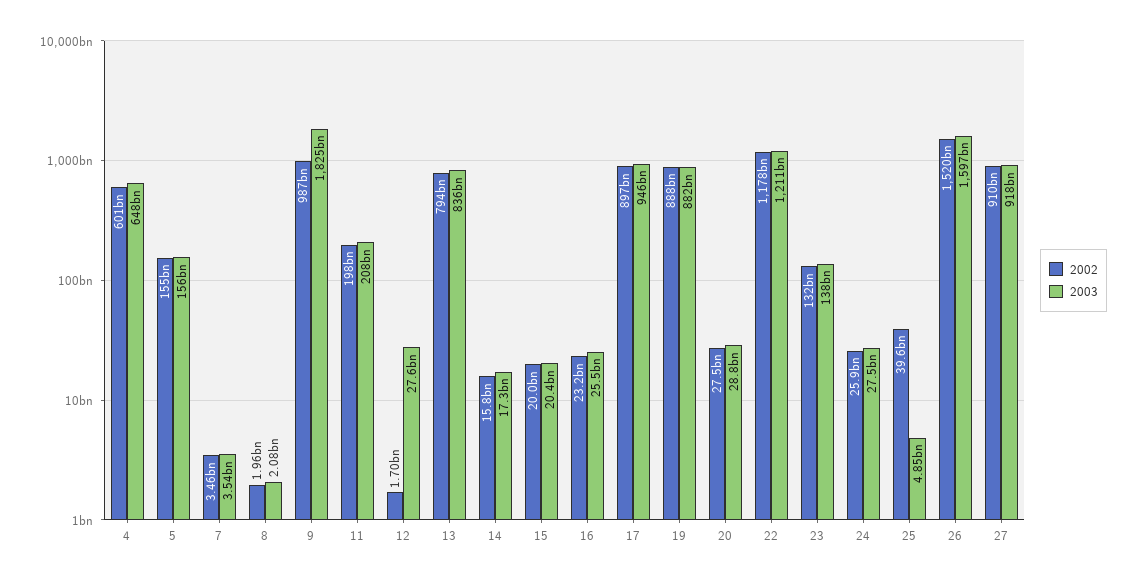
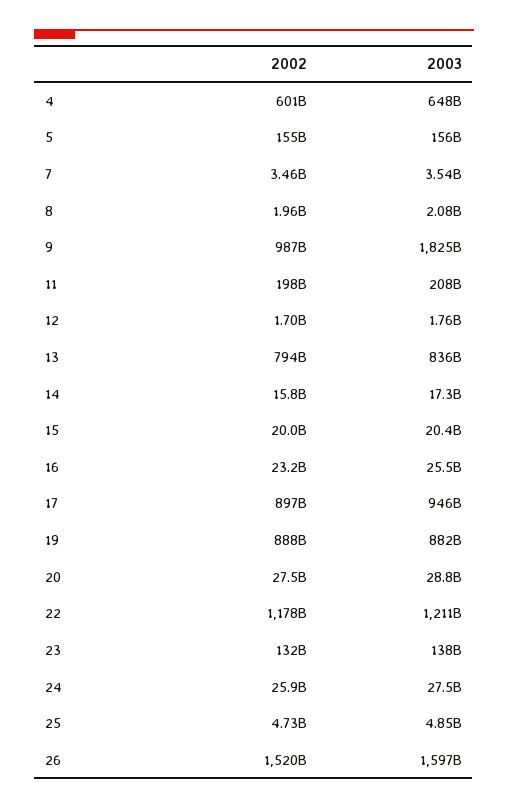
  {
    "2002": {
      "4": 601000000000,
      "5": 155000000000,
      "7": 3460000000,
      "8": 1960000000,
      "9": 987000000000,
      "11": 198000000000,
      "12": 1700000000,
      "13": 794000000000,
      "14": 15800000000,
      "15": 20000000000,
      "16": 23200000000,
      "17": 897000000000,
      "19": 888000000000,
      "20": 27500000000,
      "22": 1178000000000,
      "23": 132000000000,
      "24": 25900000000,
-     "25": 39600000000,
+     "25": 4730000000,
-     "26": 1520000000000,
+     "26": 1520000000000
-     "27": 910000000000
    },
    "2003": {
      "4": 648000000000,
      "5": 156000000000,
      "7": 3540000000,
      "8": 2080000000,
      "9": 1825000000000,
      "11": 208000000000,
-     "12": 27600000000,
+     "12": 1760000000,
      "13": 836000000000,
      "14": 17300000000,
      "15": 20400000000,
      "16": 25500000000,
      "17": 946000000000,
      "19": 882000000000,
      "20": 28800000000,
      "22": 1211000000000,
      "23": 138000000000,
      "24": 27500000000,
      "25": 4850000000,
-     "26": 1597000000000,
+     "26": 1597000000000
-     "27": 918000000000
    }
  }

